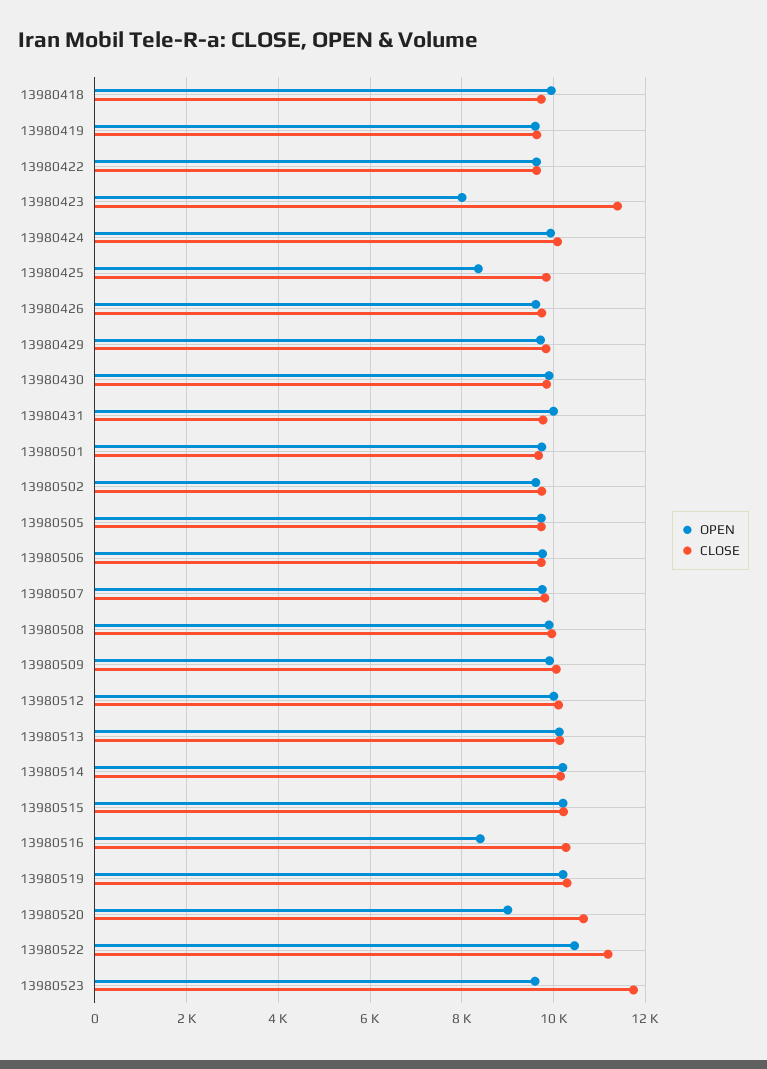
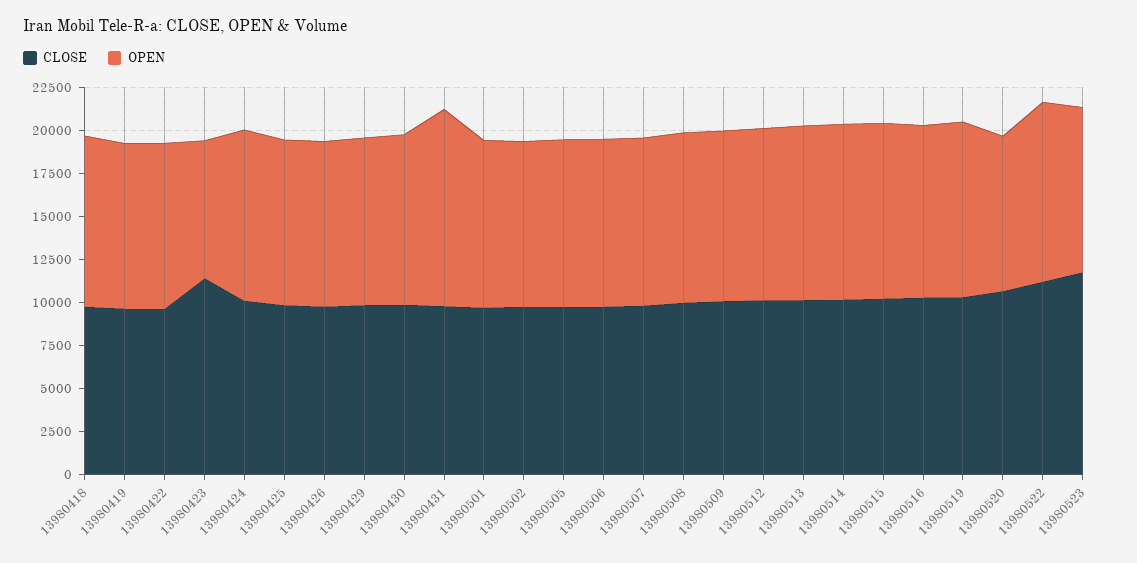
  {
    "OPEN": {
      "13980418": 10000,
      "13980419": 9600,
      "13980422": 9600,
      "13980423": 8000,
      "13980424": 10000,
-     "13980425": 8400,
+     "13980425": 9500,
      "13980426": 9600,
      "13980429": 9800,
      "13980430": 10000,
-     "13980431": 10000,
+     "13980431": 11500,
      "13980501": 9800,
      "13980502": 9600,
      "13980505": 9800,
      "13980506": 9800,
      "13980507": 9800,
      "13980508": 10000,
      "13980509": 10000,
      "13980512": 10000,
      "13980513": 10200,
      "13980514": 10200,
      "13980515": 10200,
-     "13980516": 8400,
+     "13980516": 10000,
      "13980519": 10200,
      "13980520": 9000,
      "13980522": 10400,
      "13980523": 9600
    },
    "CLOSE": {
      "13980418": 9800,
      "13980419": 9600,
      "13980422": 9600,
      "13980423": 11400,
      "13980424": 10000,
      "13980425": 9800,
      "13980426": 9800,
      "13980429": 9800,
      "13980430": 9800,
      "13980431": 9800,
      "13980501": 9600,
      "13980502": 9800,
      "13980505": 9800,
      "13980506": 9800,
      "13980507": 9800,
      "13980508": 10000,
      "13980509": 10000,
      "13980512": 10200,
      "13980513": 10200,
      "13980514": 10200,
      "13980515": 10200,
      "13980516": 10200,
      "13980519": 10200,
      "13980520": 10600,
      "13980522": 11200,
      "13980523": 11800
    }
  }

